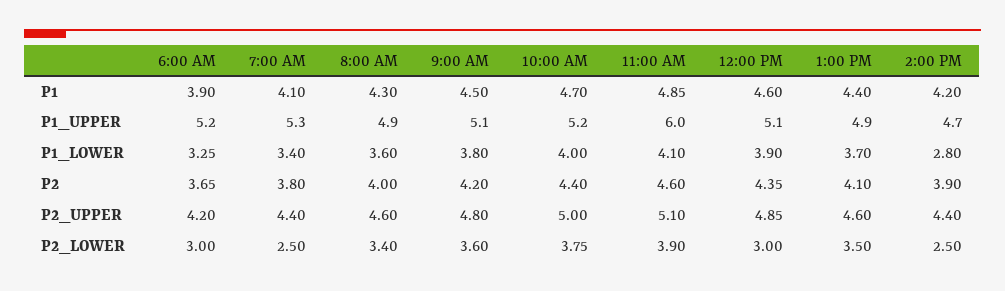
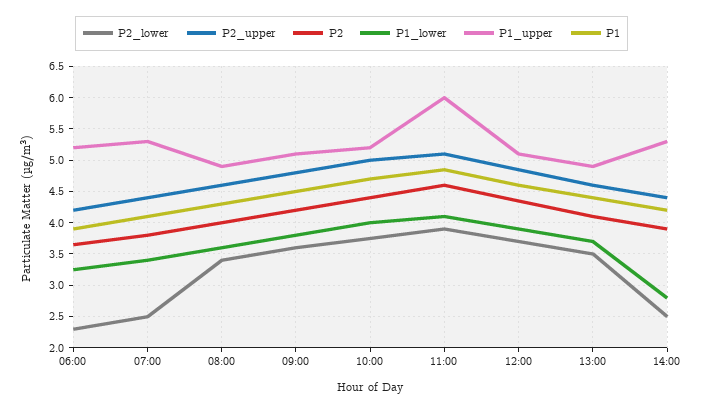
  {
    "P1": {
      "6:00 AM": 3.9,
      "7:00 AM": 4.1,
      "8:00 AM": 4.3,
      "9:00 AM": 4.5,
      "10:00 AM": 4.7,
      "11:00 AM": 4.85,
      "12:00 PM": 4.6,
      "1:00 PM": 4.4,
      "2:00 PM": 4.2
    },
    "P1_UPPER": {
      "6:00 AM": 5.2,
      "7:00 AM": 5.3,
      "8:00 AM": 4.9,
      "9:00 AM": 5.1,
      "10:00 AM": 5.2,
      "11:00 AM": 6,
      "12:00 PM": 5.1,
      "1:00 PM": 4.9,
-     "2:00 PM": 4.7
+     "2:00 PM": 5.3
    },
    "P1_LOWER": {
      "6:00 AM": 3.25,
      "7:00 AM": 3.4,
      "8:00 AM": 3.6,
      "9:00 AM": 3.8,
      "10:00 AM": 4,
      "11:00 AM": 4.1,
      "12:00 PM": 3.9,
      "1:00 PM": 3.7,
      "2:00 PM": 2.8
    },
    "P2": {
      "6:00 AM": 3.65,
      "7:00 AM": 3.8,
      "8:00 AM": 4,
      "9:00 AM": 4.2,
      "10:00 AM": 4.4,
      "11:00 AM": 4.6,
      "12:00 PM": 4.35,
      "1:00 PM": 4.1,
      "2:00 PM": 3.9
    },
    "P2_UPPER": {
      "6:00 AM": 4.2,
      "7:00 AM": 4.4,
      "8:00 AM": 4.6,
      "9:00 AM": 4.8,
      "10:00 AM": 5,
      "11:00 AM": 5.1,
      "12:00 PM": 4.85,
      "1:00 PM": 4.6,
      "2:00 PM": 4.4
    },
    "P2_LOWER": {
-     "6:00 AM": 3,
+     "6:00 AM": 2.3,
      "7:00 AM": 2.5,
      "8:00 AM": 3.4,
      "9:00 AM": 3.6,
      "10:00 AM": 3.75,
      "11:00 AM": 3.9,
-     "12:00 PM": 3,
+     "12:00 PM": 3.7,
      "1:00 PM": 3.5,
      "2:00 PM": 2.5
    }
  }

